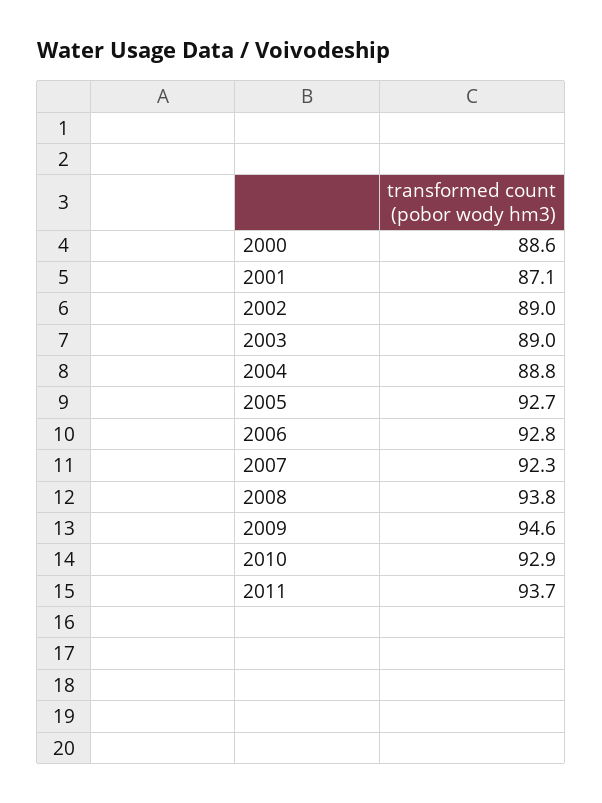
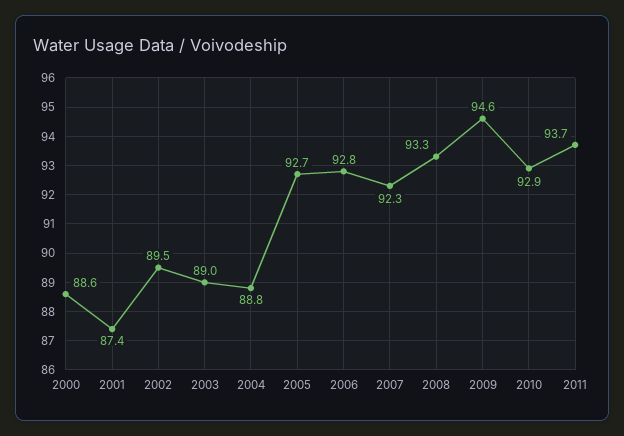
  {
    "2000": 88.6,
-   "2001": 87.1,
+   "2001": 87.4,
-   "2002": 89,
+   "2002": 89.5,
    "2003": 89,
    "2004": 88.8,
    "2005": 92.7,
    "2006": 92.8,
    "2007": 92.3,
-   "2008": 93.8,
+   "2008": 93.3,
    "2009": 94.6,
    "2010": 92.9,
    "2011": 93.7
  }

